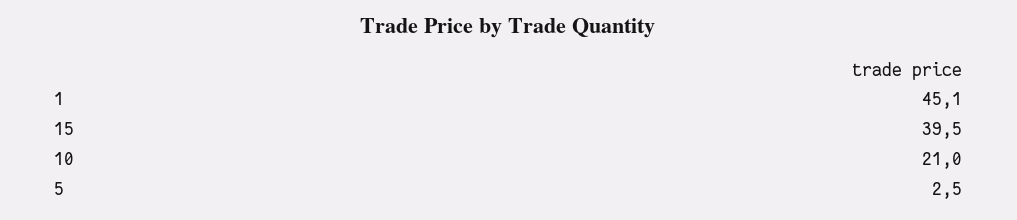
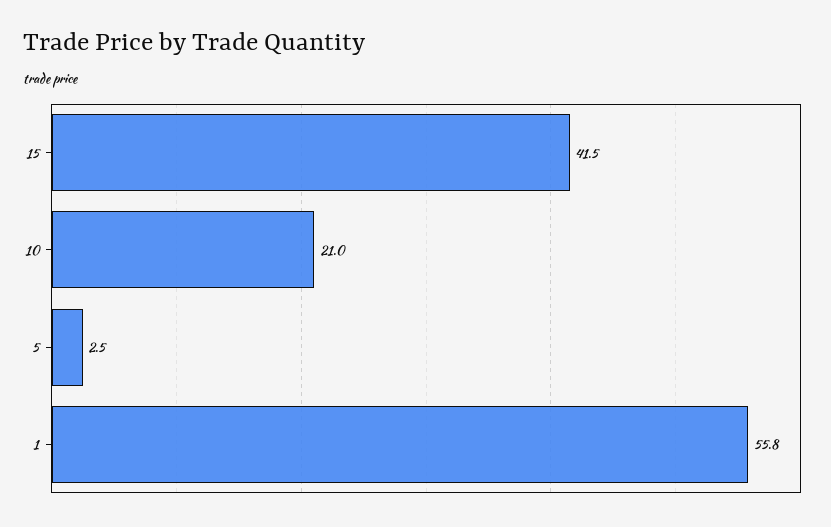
  {
-   "1": 45.1,
+   "1": 55.8,
-   "15": 39.5,
+   "15": 41.5,
    "10": 21,
    "5": 2.5
  }

